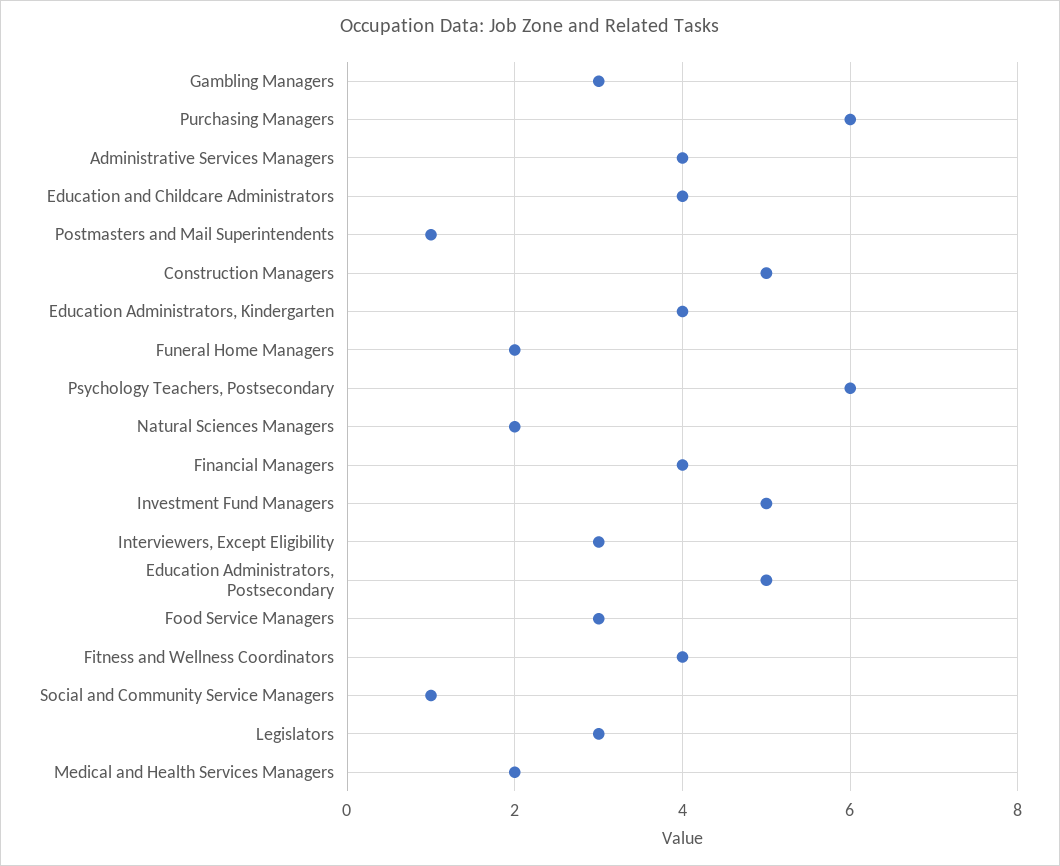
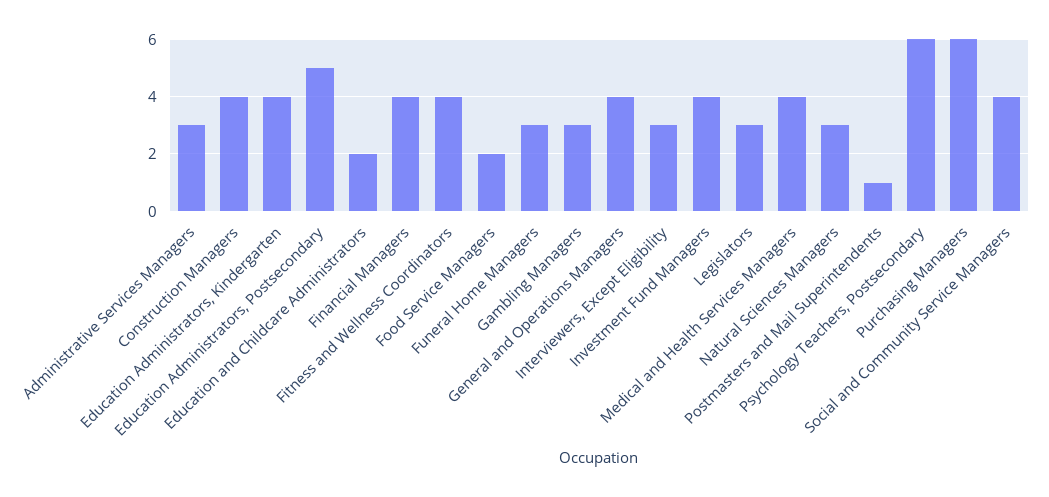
  {
    "Gambling Managers": 3,
    "Purchasing Managers": 6,
-   "Administrative Services Managers": 4,
+   "Administrative Services Managers": 3,
-   "Education and Childcare Administrators": 4,
+   "Education and Childcare Administrators": 2,
    "Postmasters and Mail Superintendents": 1,
-   "Construction Managers": 5,
+   "Construction Managers": 4,
    "Education Administrators, Kindergarten": 4,
-   "Funeral Home Managers": 2,
+   "Funeral Home Managers": 3,
    "Psychology Teachers, Postsecondary": 6,
-   "Natural Sciences Managers": 2,
+   "Natural Sciences Managers": 3,
    "Financial Managers": 4,
-   "Investment Fund Managers": 5,
+   "Investment Fund Managers": 4,
    "Interviewers, Except Eligibility": 3,
    "Education Administrators, Postsecondary": 5,
-   "Food Service Managers": 3,
+   "Food Service Managers": 2,
    "Fitness and Wellness Coordinators": 4,
-   "Social and Community Service Managers": 1,
+   "Social and Community Service Managers": 4,
    "Legislators": 3,
-   "Medical and Health Services Managers": 2
+   "Medical and Health Services Managers": 4,
+   "General and Operations Managers": 4
  }

